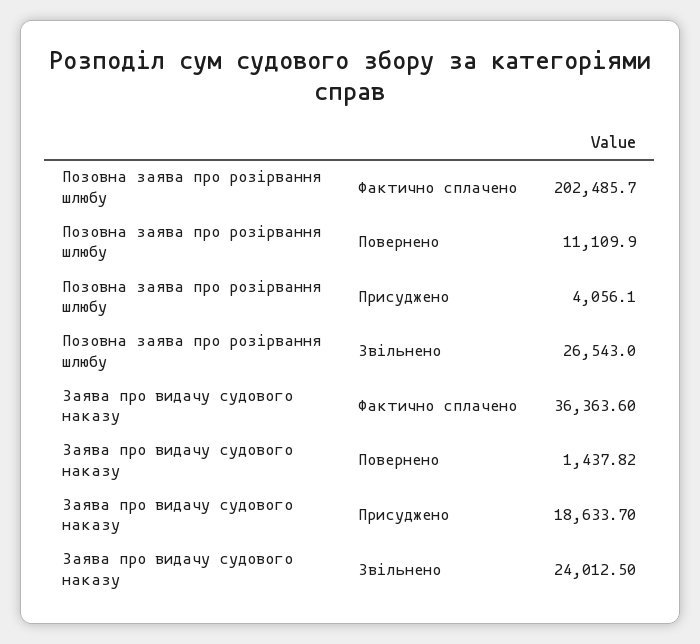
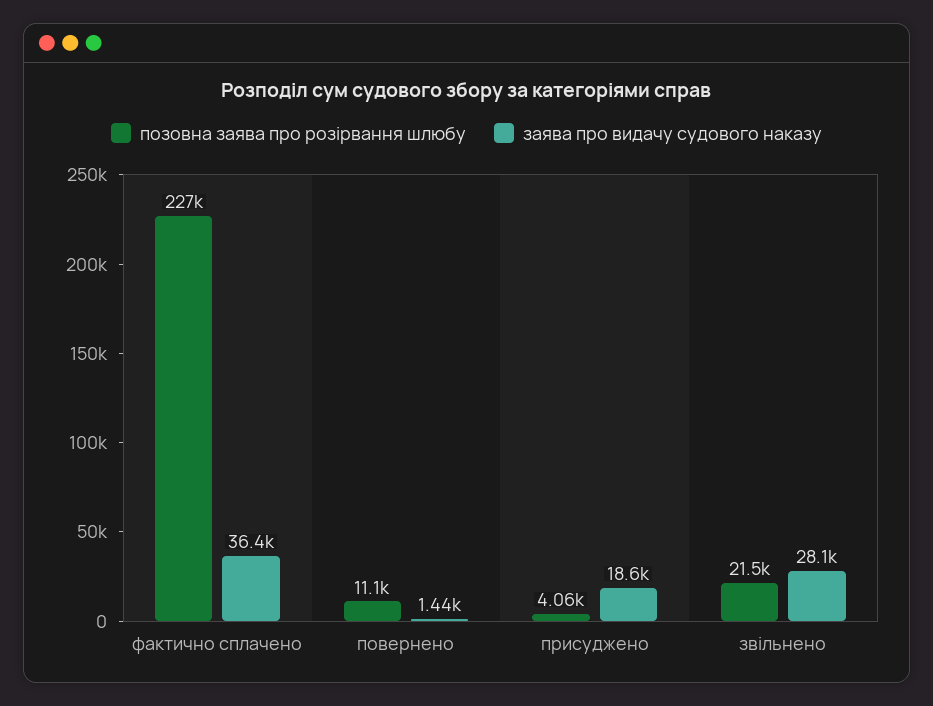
  {
    "Позовна заява про розірвання шлюбу": {
-     "Фактично сплачено": 202485.7,
+     "Фактично сплачено": 227000,
      "Повернено": 11109.9,
      "Присуджено": 4056.1,
-     "Звільнено": 26543
+     "Звільнено": 21500
    },
    "Заява про видачу судового наказу": {
      "Фактично сплачено": 36363.6,
      "Повернено": 1437.82,
      "Присуджено": 18633.7,
-     "Звільнено": 24012.5
+     "Звільнено": 28100
    }
  }

